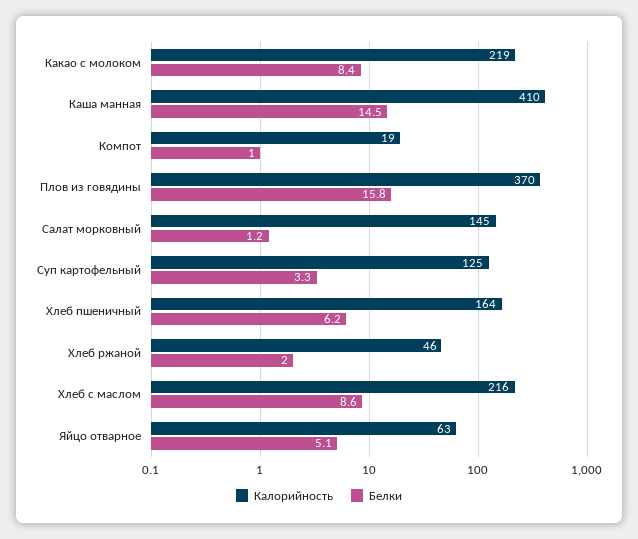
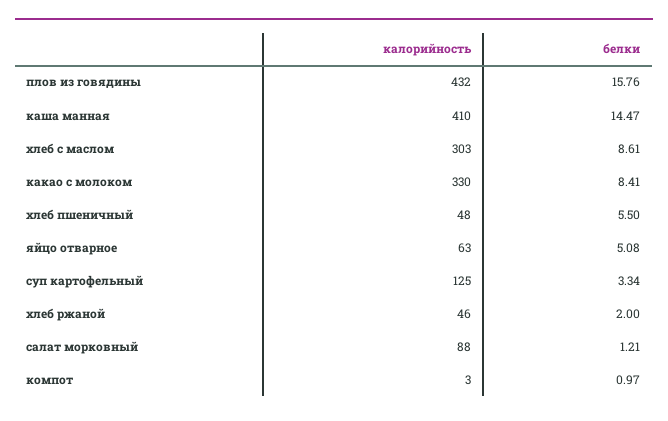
  {
    "Калорийность": {
-     "Какао с молоком": 219,
+     "Какао с молоком": 330,
      "Каша манная": 410,
-     "Компот": 19,
+     "Компот": 3,
-     "Плов из говядины": 370,
+     "Плов из говядины": 432,
-     "Салат морковный": 145,
+     "Салат морковный": 88,
      "Суп картофельный": 125,
-     "Хлеб пшеничный": 164,
+     "Хлеб пшеничный": 48,
      "Хлеб ржаной": 46,
-     "Хлеб с маслом": 216,
+     "Хлеб с маслом": 303,
      "Яйцо отварное": 63
    },
    "Белки": {
      "Какао с молоком": 8.41,
      "Каша манная": 14.47,
      "Компот": 0.97,
      "Плов из говядины": 15.76,
      "Салат морковный": 1.21,
      "Суп картофельный": 3.34,
-     "Хлеб пшеничный": 6.2,
+     "Хлеб пшеничный": 5.5,
      "Хлеб ржаной": 2,
      "Хлеб с маслом": 8.61,
      "Яйцо отварное": 5.08
    }
  }

